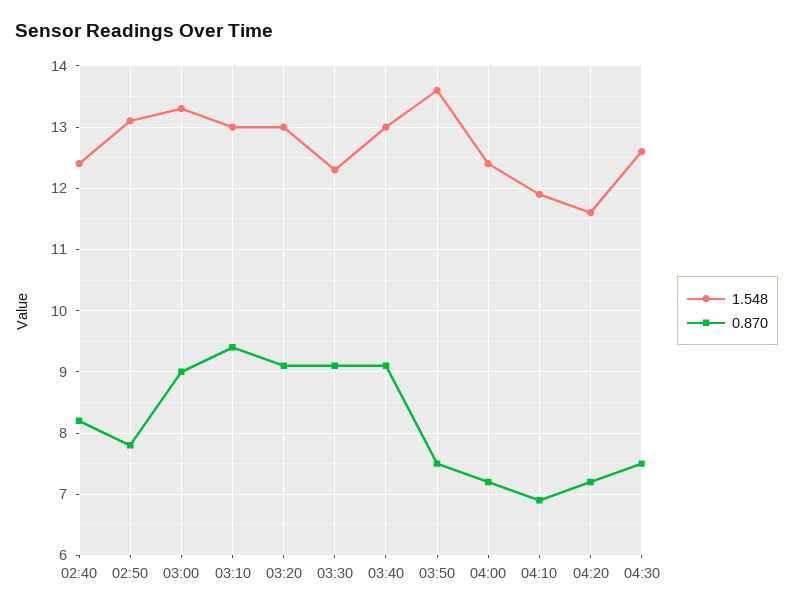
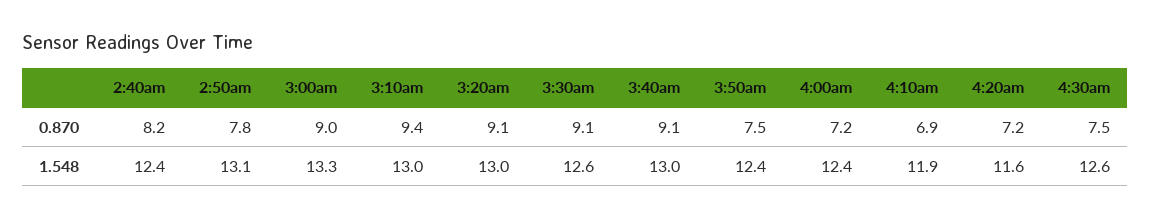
  {
    "1.548": {
      "02:40": 12.4,
      "02:50": 13.1,
      "03:00": 13.3,
      "03:10": 13,
      "03:20": 13,
-     "03:30": 12.3,
+     "03:30": 12.6,
      "03:40": 13,
-     "03:50": 13.6,
+     "03:50": 12.4,
      "04:00": 12.4,
      "04:10": 11.9,
      "04:20": 11.6,
      "04:30": 12.6
    },
    "0.870": {
      "02:40": 8.2,
      "02:50": 7.8,
      "03:00": 9,
      "03:10": 9.4,
      "03:20": 9.1,
      "03:30": 9.1,
      "03:40": 9.1,
      "03:50": 7.5,
      "04:00": 7.2,
      "04:10": 6.9,
      "04:20": 7.2,
      "04:30": 7.5
    }
  }

